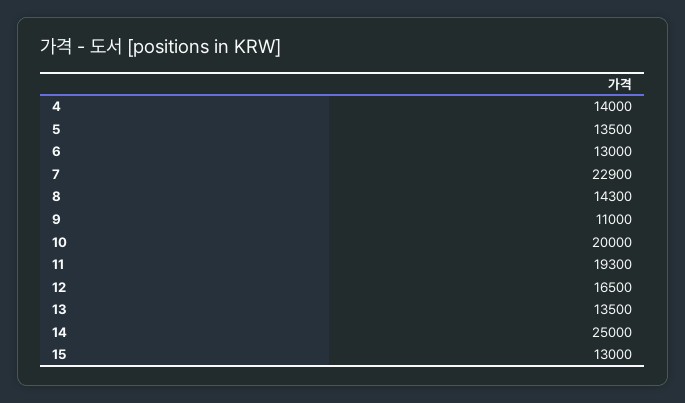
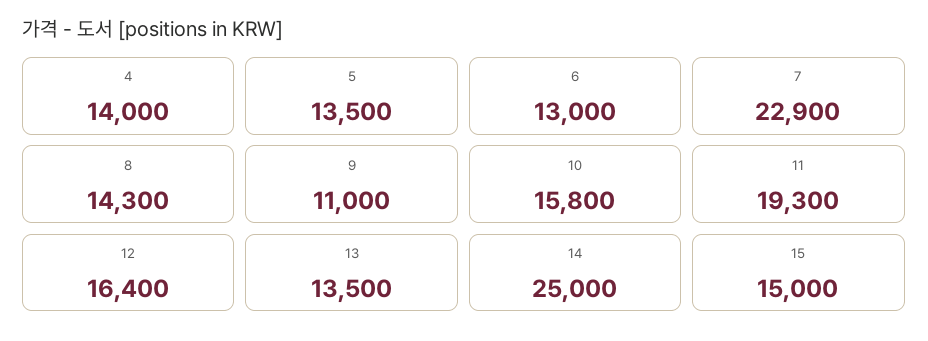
  {
    "4": 14000,
    "5": 13500,
    "6": 13000,
    "7": 22900,
    "8": 14300,
    "9": 11000,
-   "10": 20000,
+   "10": 15800,
    "11": 19300,
-   "12": 16500,
+   "12": 16400,
    "13": 13500,
    "14": 25000,
-   "15": 13000
+   "15": 15000
  }

